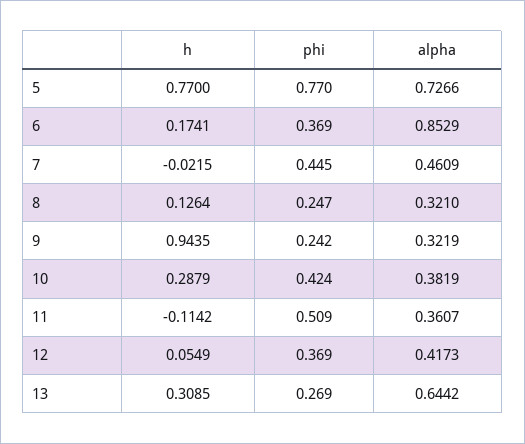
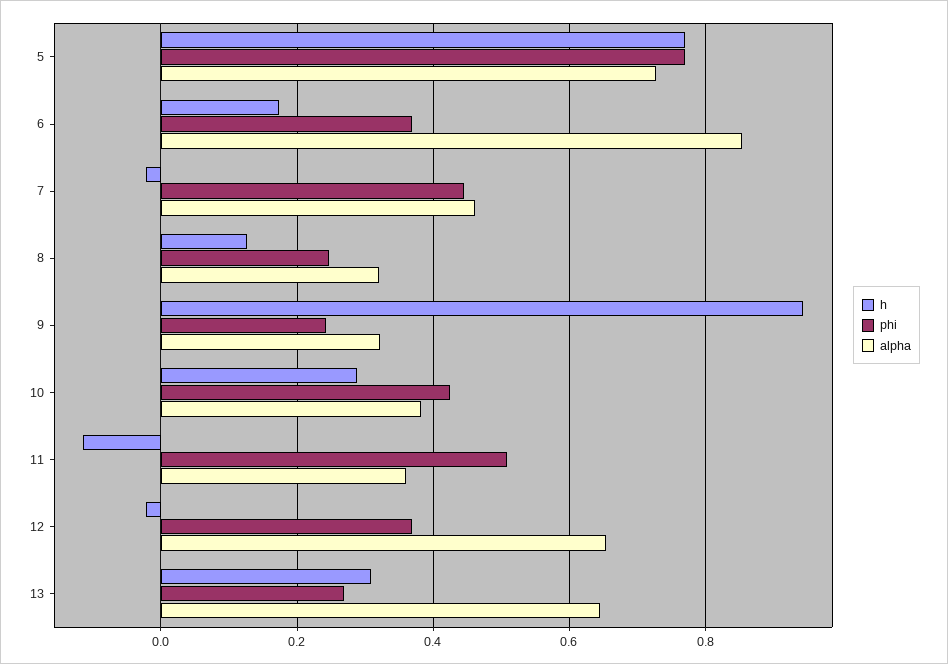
  {
    "h": {
      "5": 0.77,
      "6": 0.1741,
      "7": -0.0215,
      "8": 0.1264,
      "9": 0.9435,
      "10": 0.2879,
      "11": -0.1142,
-     "12": 0.0549,
+     "12": -0.02,
      "13": 0.3085
    },
    "phi": {
      "5": 0.77,
      "6": 0.369,
      "7": 0.445,
      "8": 0.247,
      "9": 0.242,
      "10": 0.424,
      "11": 0.509,
      "12": 0.369,
      "13": 0.269
    },
    "alpha": {
      "5": 0.7266,
      "6": 0.8529,
      "7": 0.4609,
      "8": 0.321,
      "9": 0.3219,
      "10": 0.3819,
      "11": 0.3607,
-     "12": 0.4173,
+     "12": 0.66,
      "13": 0.6442
    }
  }

